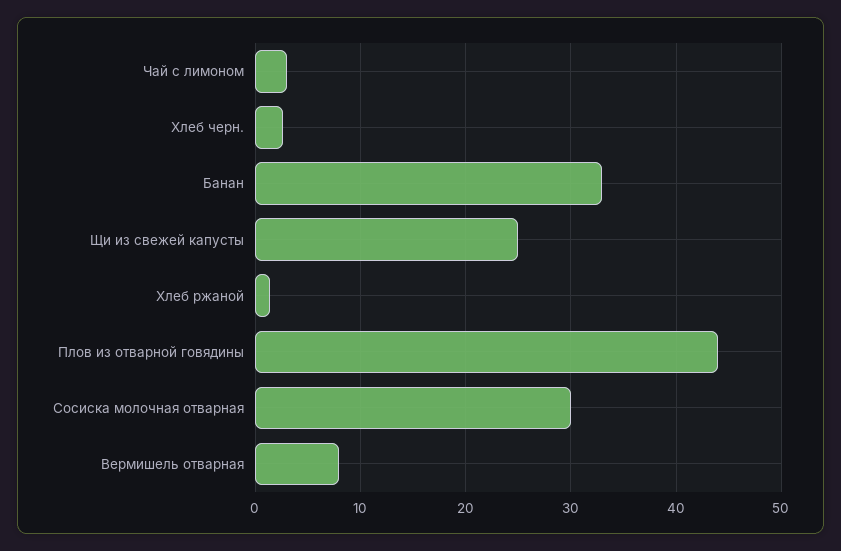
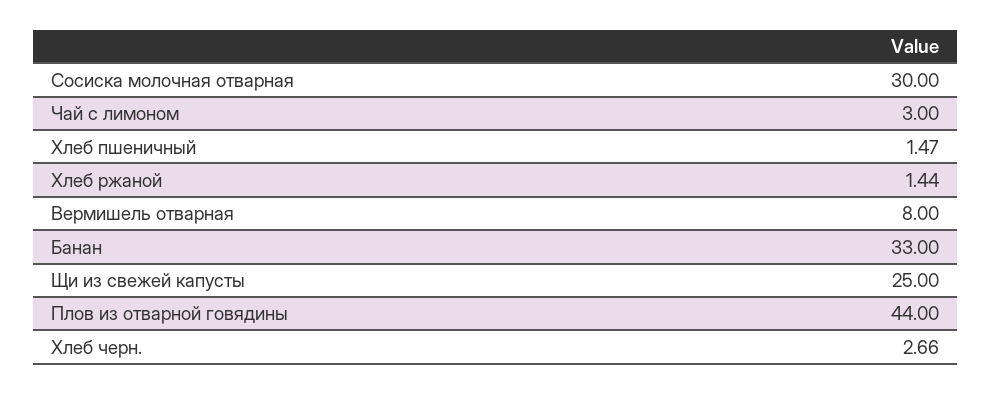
  {
    "Чай с лимоном": 3,
    "Хлеб черн.": 2.66,
    "Банан": 33,
    "Щи из свежей капусты": 25,
    "Хлеб ржаной": 1.44,
    "Плов из отварной говядины": 44,
    "Сосиска молочная отварная": 30,
-   "Вермишель отварная": 8
+   "Вермишель отварная": 8,
+   "Хлеб пшеничный": 1.47
  }

